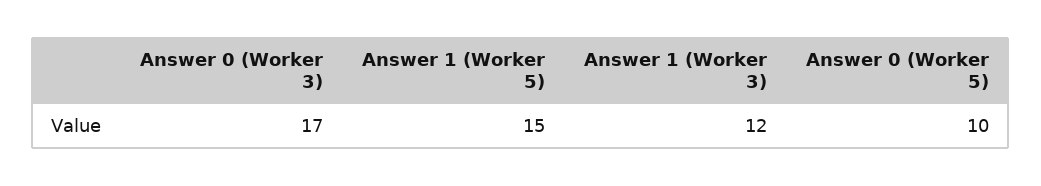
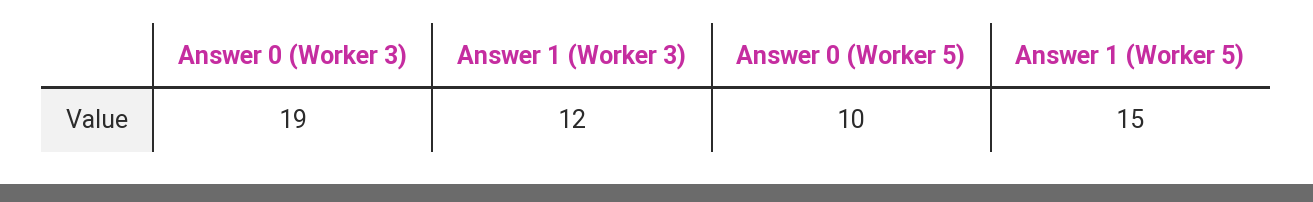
  {
-   "Answer 0 (Worker 3)": 17,
+   "Answer 0 (Worker 3)": 19,
    "Answer 1 (Worker 5)": 15,
    "Answer 1 (Worker 3)": 12,
    "Answer 0 (Worker 5)": 10
  }

